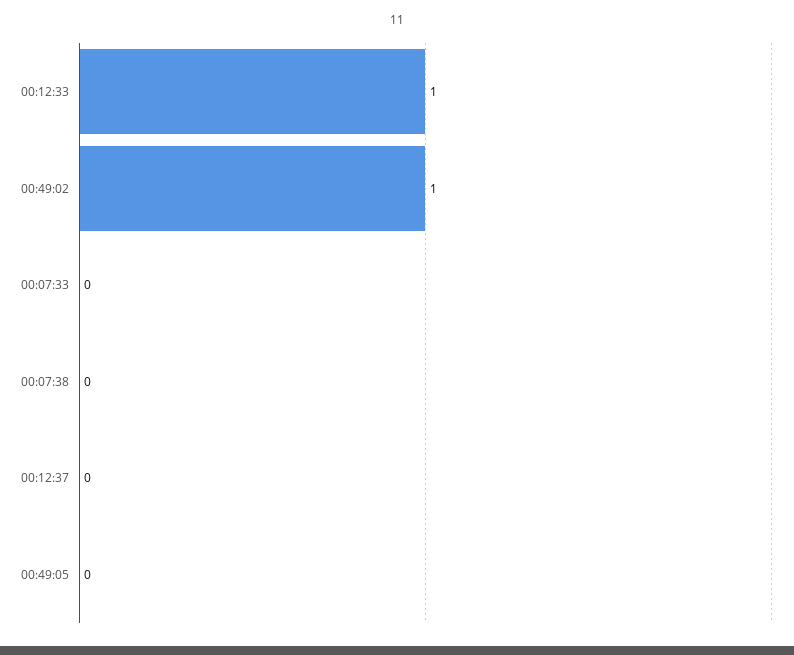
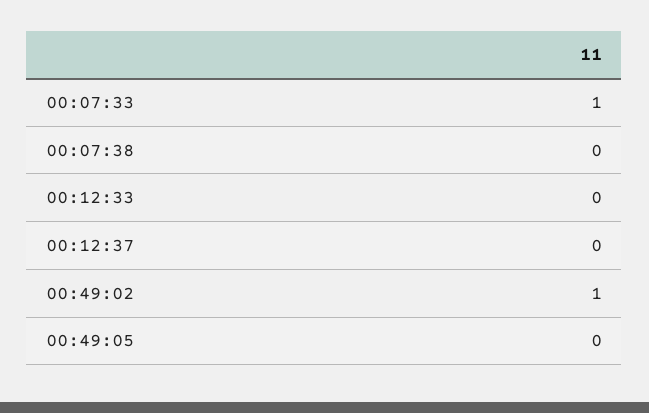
  {
-   "00:12:33": 1,
+   "00:12:33": 0,
    "00:49:02": 1,
-   "00:07:33": 0,
+   "00:07:33": 1,
    "00:07:38": 0,
    "00:12:37": 0,
    "00:49:05": 0
  }

